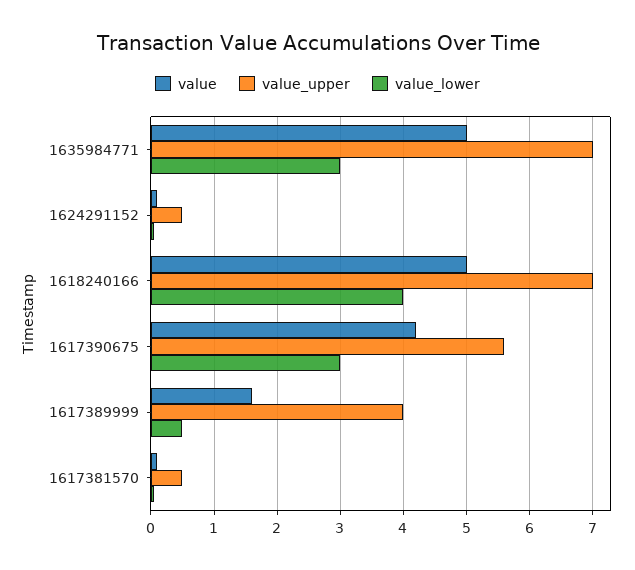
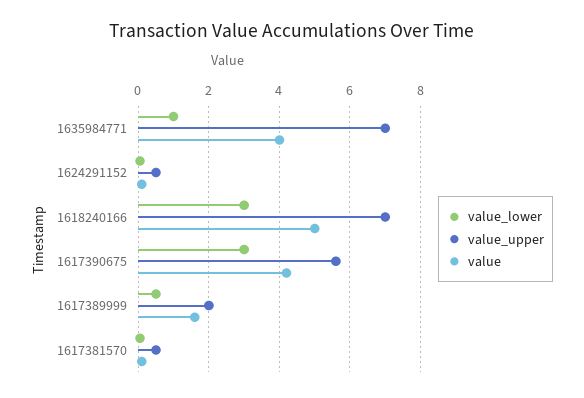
  {
    "value": {
-     "1635984771": 5,
+     "1635984771": 4,
      "1624291152": 0.1,
      "1618240166": 5,
      "1617390675": 4.2,
      "1617389999": 1.6,
      "1617381570": 0.1
    },
    "value_upper": {
      "1635984771": 7,
      "1624291152": 0.5,
      "1618240166": 7,
      "1617390675": 5.6,
-     "1617389999": 4,
+     "1617389999": 2,
      "1617381570": 0.5
    },
    "value_lower": {
-     "1635984771": 3,
+     "1635984771": 1,
      "1624291152": 0.1,
-     "1618240166": 4,
+     "1618240166": 3,
      "1617390675": 3,
      "1617389999": 0.5,
      "1617381570": 0.1
    }
  }

